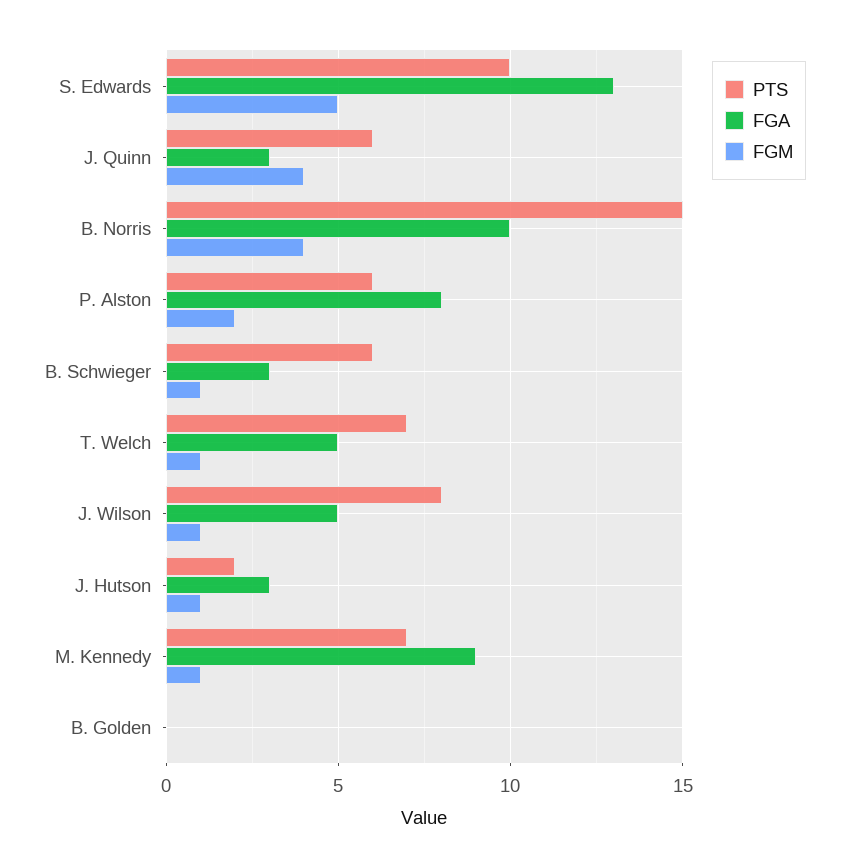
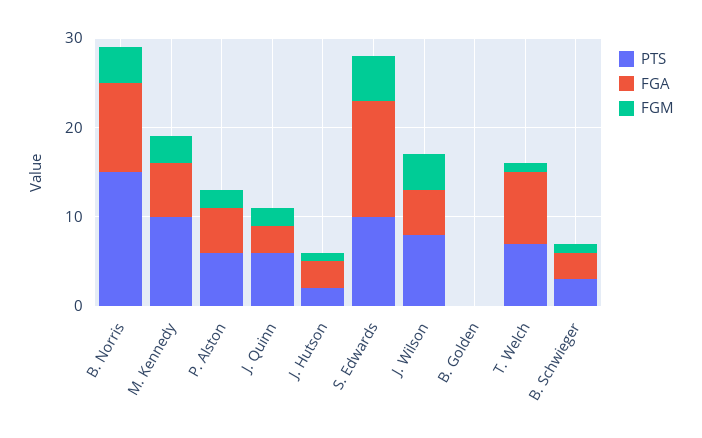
  {
    "PTS": {
      "S. Edwards": 10,
      "J. Quinn": 6,
      "B. Norris": 15,
      "P. Alston": 6,
-     "B. Schwieger": 6,
+     "B. Schwieger": 3,
      "T. Welch": 7,
      "J. Wilson": 8,
      "J. Hutson": 2,
-     "M. Kennedy": 7,
+     "M. Kennedy": 10,
      "B. Golden": 0
    },
    "FGA": {
      "S. Edwards": 13,
      "J. Quinn": 3,
      "B. Norris": 10,
-     "P. Alston": 8,
+     "P. Alston": 5,
      "B. Schwieger": 3,
-     "T. Welch": 5,
+     "T. Welch": 8,
      "J. Wilson": 5,
      "J. Hutson": 3,
-     "M. Kennedy": 9,
+     "M. Kennedy": 6,
      "B. Golden": 0
    },
    "FGM": {
      "S. Edwards": 5,
-     "J. Quinn": 4,
+     "J. Quinn": 2,
      "B. Norris": 4,
      "P. Alston": 2,
      "B. Schwieger": 1,
      "T. Welch": 1,
-     "J. Wilson": 1,
+     "J. Wilson": 4,
      "J. Hutson": 1,
-     "M. Kennedy": 1,
+     "M. Kennedy": 3,
      "B. Golden": 0
    }
  }

